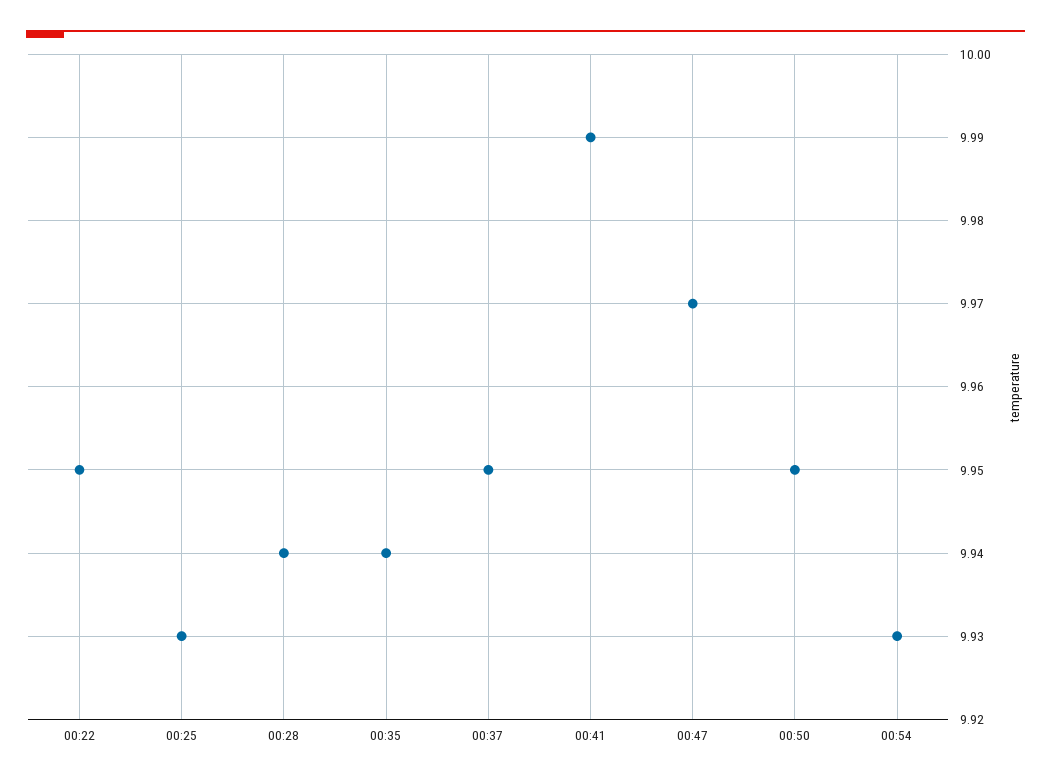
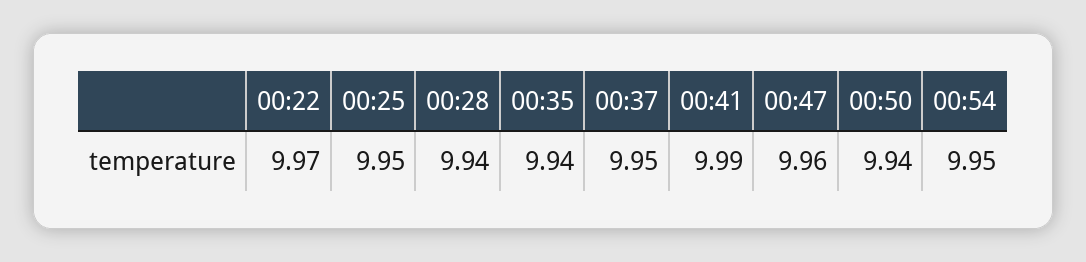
  {
-   "00:22": 9.95,
+   "00:22": 9.97,
-   "00:25": 9.93,
+   "00:25": 9.95,
    "00:28": 9.94,
    "00:35": 9.94,
    "00:37": 9.95,
    "00:41": 9.99,
-   "00:47": 9.97,
+   "00:47": 9.96,
-   "00:50": 9.95,
+   "00:50": 9.94,
-   "00:54": 9.93
+   "00:54": 9.95
  }

